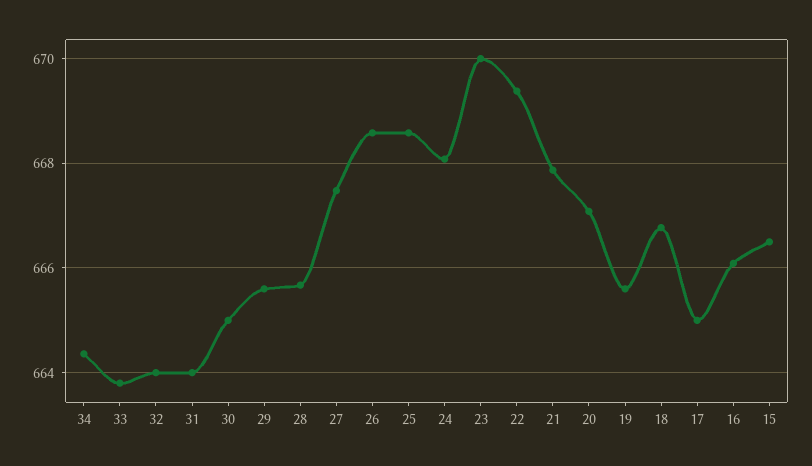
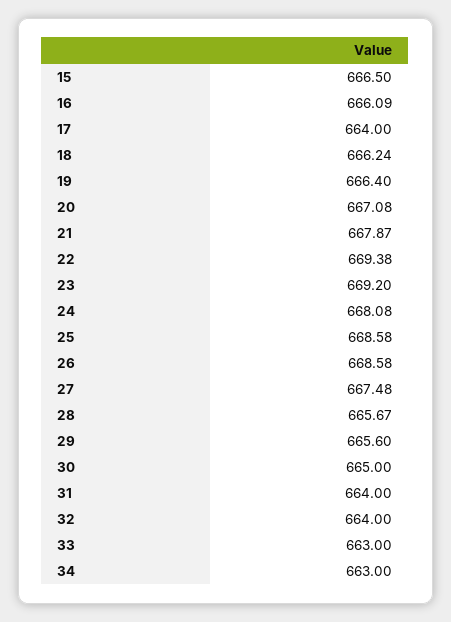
  {
-   "34": 664.4,
+   "34": 663,
-   "33": 663.8,
+   "33": 663,
    "32": 664,
    "31": 664,
    "30": 665,
    "29": 665.6,
    "28": 665.67,
    "27": 667.48,
    "26": 668.58,
    "25": 668.58,
    "24": 668.08,
-   "23": 670,
+   "23": 669.2,
    "22": 669.38,
    "21": 667.87,
    "20": 667.08,
-   "19": 665.6,
+   "19": 666.4,
-   "18": 666.8,
+   "18": 666.24,
-   "17": 665,
+   "17": 664,
    "16": 666.09,
    "15": 666.5
  }

